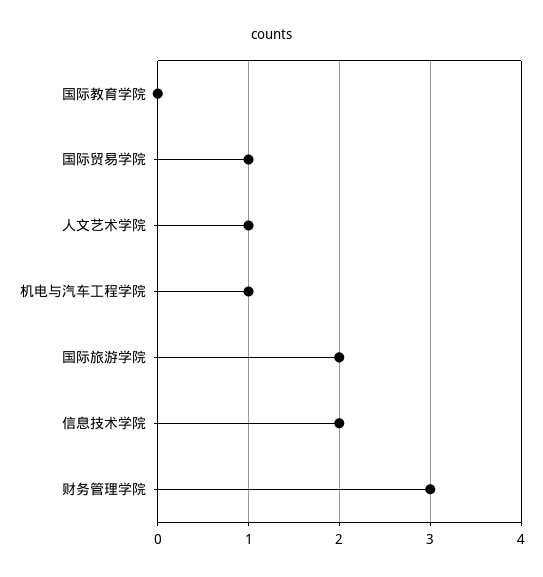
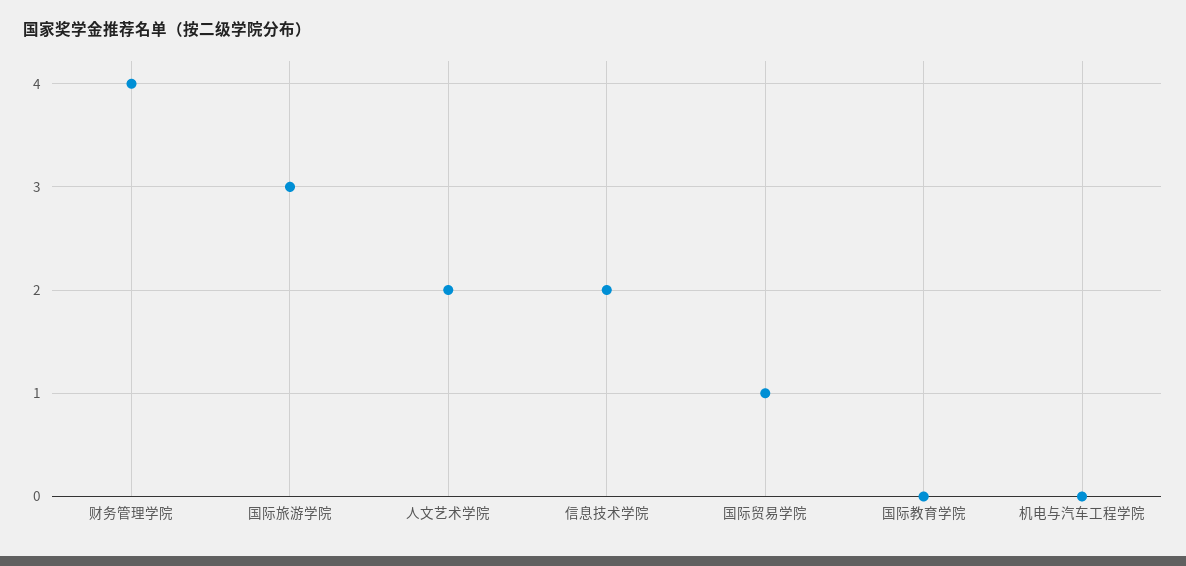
  {
    "国际教育学院": 0,
    "国际贸易学院": 1,
-   "人文艺术学院": 1,
+   "人文艺术学院": 2,
-   "机电与汽车工程学院": 1,
+   "机电与汽车工程学院": 0,
-   "国际旅游学院": 2,
+   "国际旅游学院": 3,
    "信息技术学院": 2,
-   "财务管理学院": 3
+   "财务管理学院": 4
  }

